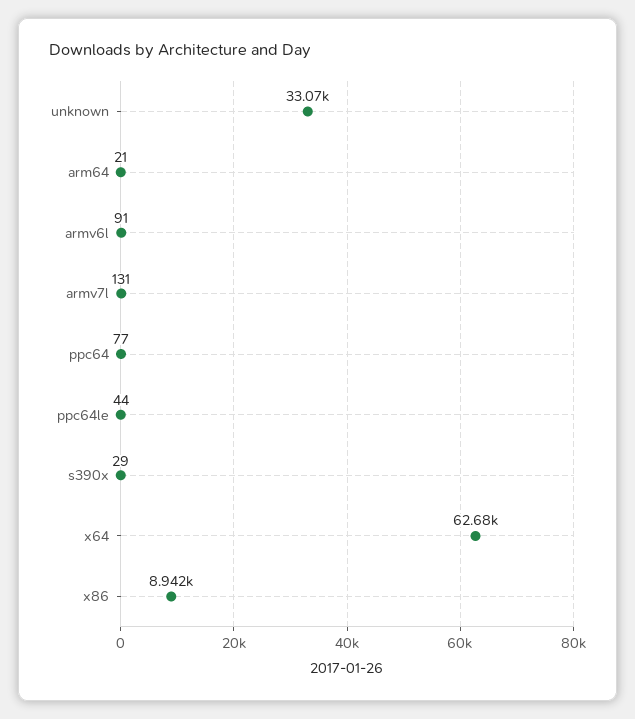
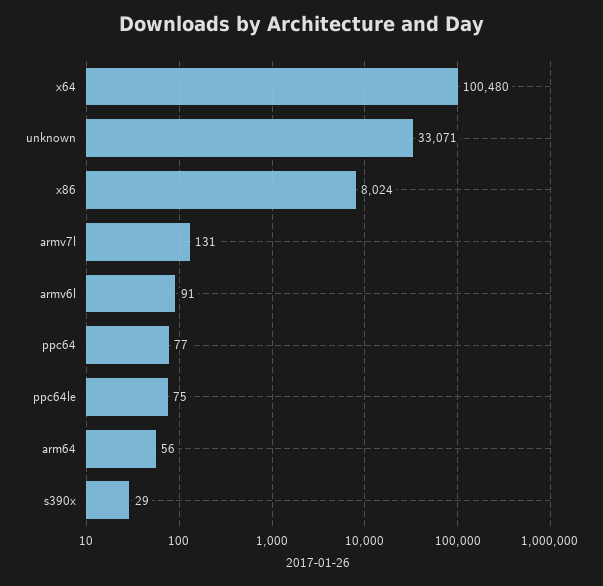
  {
    "unknown": 33071,
-   "arm64": 21,
+   "arm64": 56,
    "armv6l": 91,
    "armv7l": 131,
    "ppc64": 77,
-   "ppc64le": 44,
+   "ppc64le": 75,
    "s390x": 29,
-   "x64": 62680,
+   "x64": 100480,
-   "x86": 8942
+   "x86": 8024
  }

